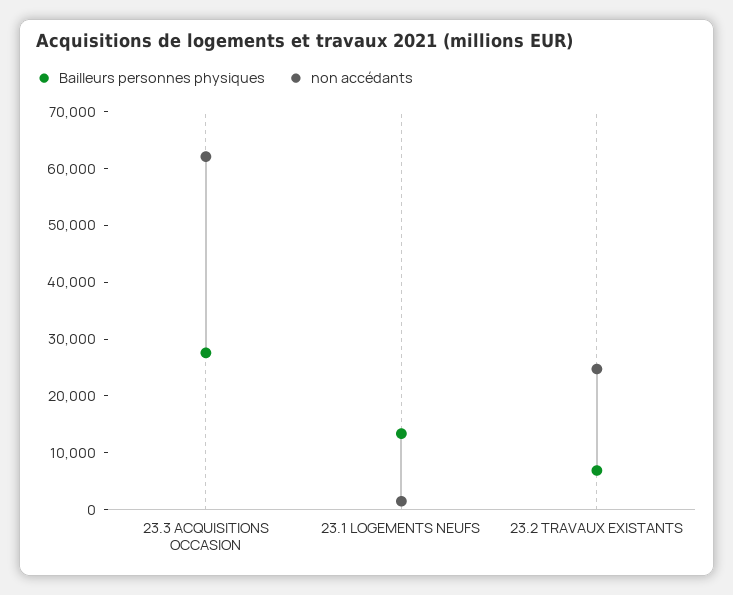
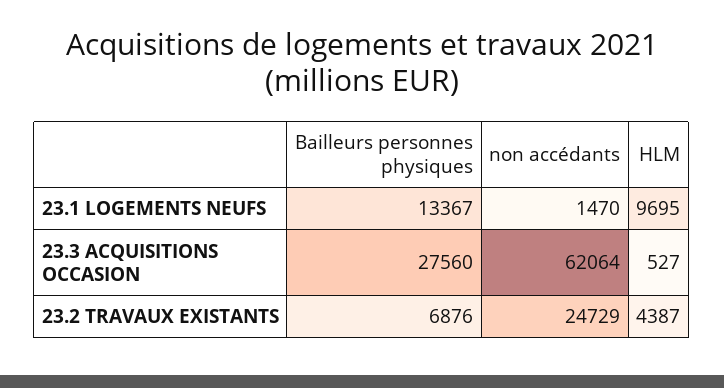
  {
    "Bailleurs personnes physiques": {
      "23.3 ACQUISITIONS OCCASION": 27560,
      "23.1 LOGEMENTS NEUFS": 13367,
      "23.2 TRAVAUX EXISTANTS": 6876
    },
    "non accédants": {
      "23.3 ACQUISITIONS OCCASION": 62064,
      "23.1 LOGEMENTS NEUFS": 1470,
      "23.2 TRAVAUX EXISTANTS": 24729
-   }
+   },
+   "HLM": {
+     "23.1 LOGEMENTS NEUFS": 9695,
+     "23.3 ACQUISITIONS OCCASION": 527,
+     "23.2 TRAVAUX EXISTANTS": 4387
+   }
  }

